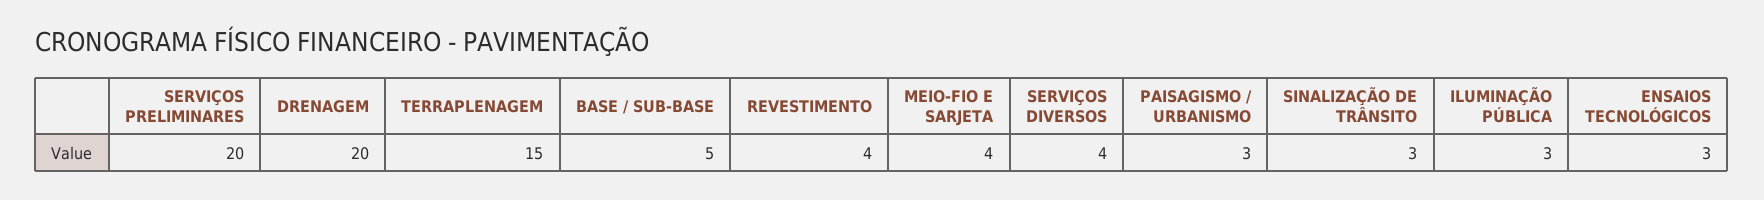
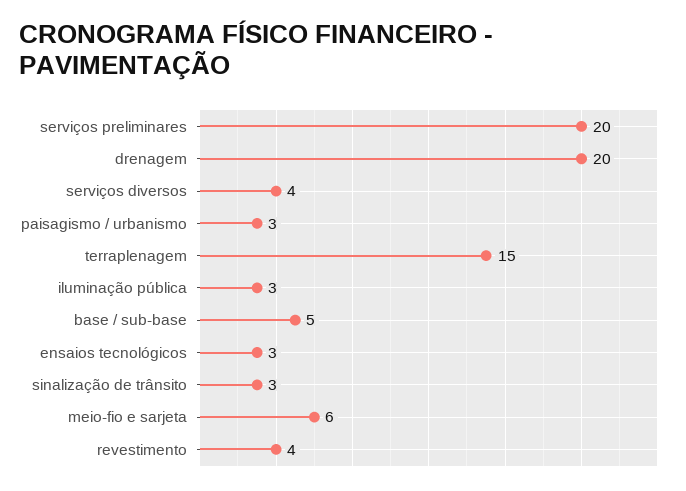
  {
    "SERVIÇOS PRELIMINARES": 20,
    "DRENAGEM": 20,
    "TERRAPLENAGEM": 15,
    "BASE / SUB-BASE": 5,
    "REVESTIMENTO": 4,
-   "MEIO-FIO E SARJETA": 4,
+   "MEIO-FIO E SARJETA": 6,
    "SERVIÇOS DIVERSOS": 4,
    "PAISAGISMO / URBANISMO": 3,
    "SINALIZAÇÃO DE TRÂNSITO": 3,
    "ILUMINAÇÃO PÚBLICA": 3,
    "ENSAIOS TECNOLÓGICOS": 3
  }

